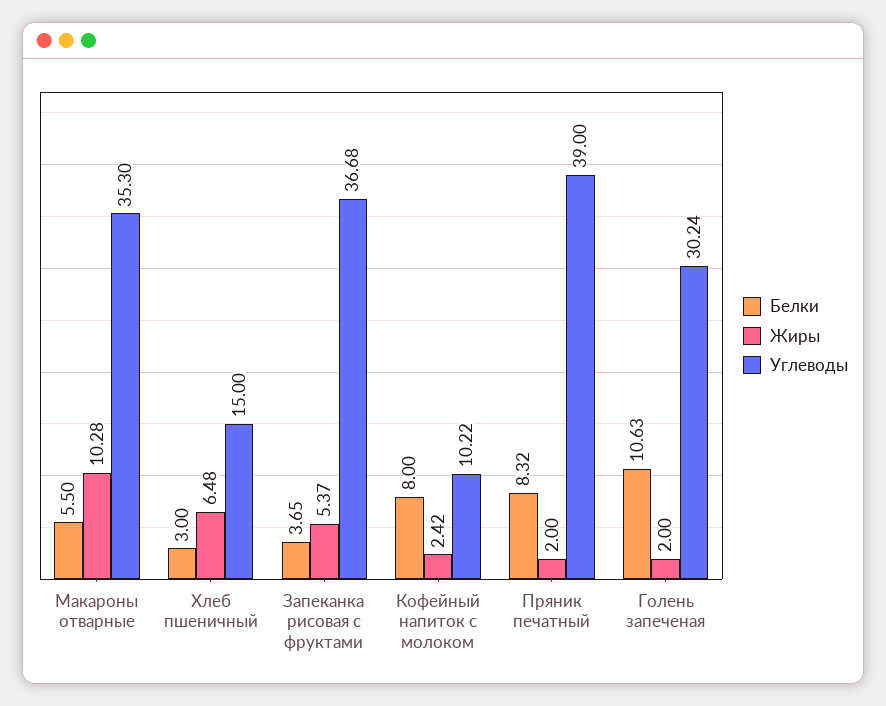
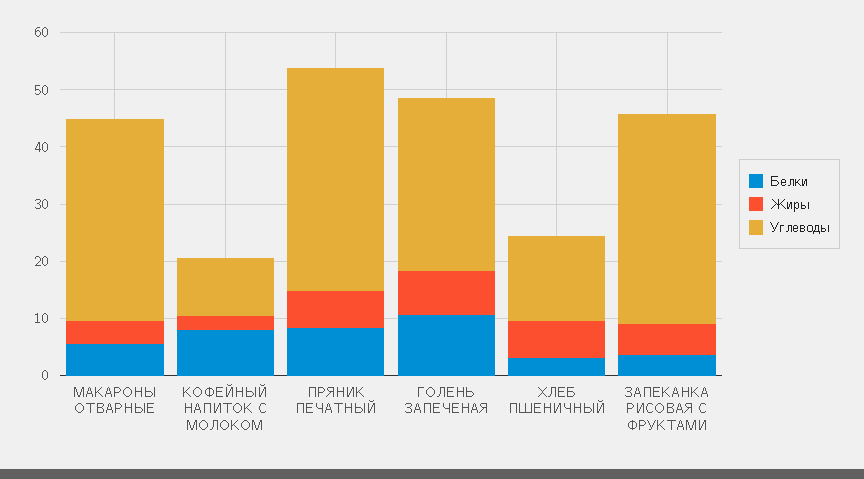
  {
    "Белки": {
      "Макароны отварные": 5.5,
      "Хлеб пшеничный": 3,
      "Запеканка рисовая с фруктами": 3.65,
      "Кофейный напиток с молоком": 8,
      "Пряник печатный": 8.32,
      "Голень запеченая": 10.63
    },
    "Жиры": {
-     "Макароны отварные": 10.28,
+     "Макароны отварные": 4,
      "Хлеб пшеничный": 6.48,
      "Запеканка рисовая с фруктами": 5.37,
      "Кофейный напиток с молоком": 2.42,
-     "Пряник печатный": 2,
+     "Пряник печатный": 6,
-     "Голень запеченая": 2
+     "Голень запеченая": 8
    },
    "Углеводы": {
      "Макароны отварные": 35.3,
      "Хлеб пшеничный": 15,
      "Запеканка рисовая с фруктами": 36.68,
      "Кофейный напиток с молоком": 10.22,
      "Пряник печатный": 39,
      "Голень запеченая": 30.24
    }
  }

